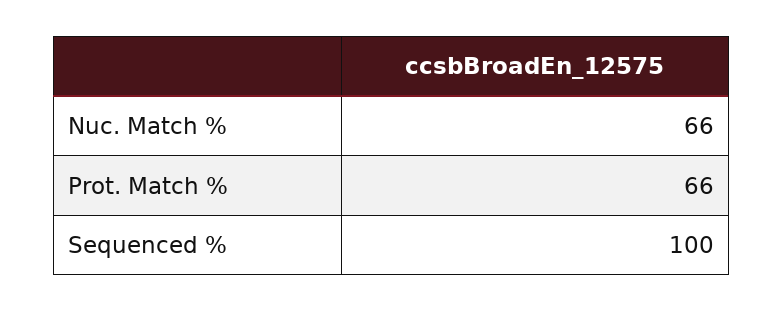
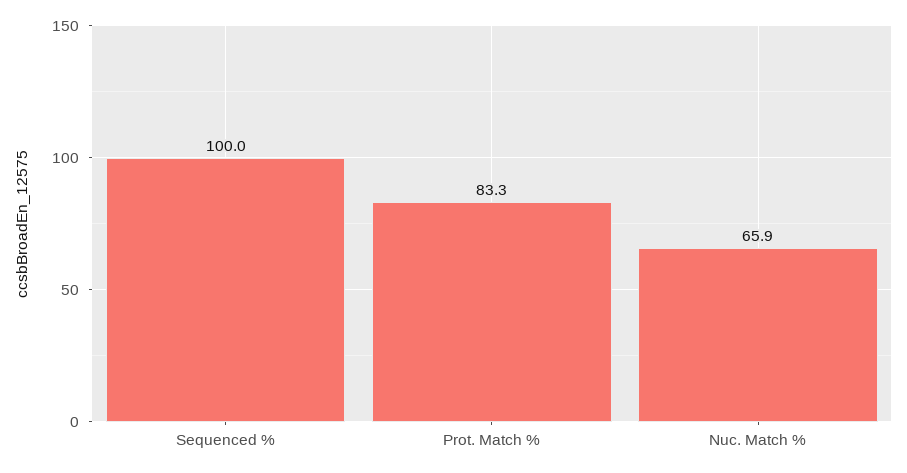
  {
    "Nuc. Match %": 65.9,
-   "Prot. Match %": 66,
+   "Prot. Match %": 83.3,
    "Sequenced %": 100
  }

